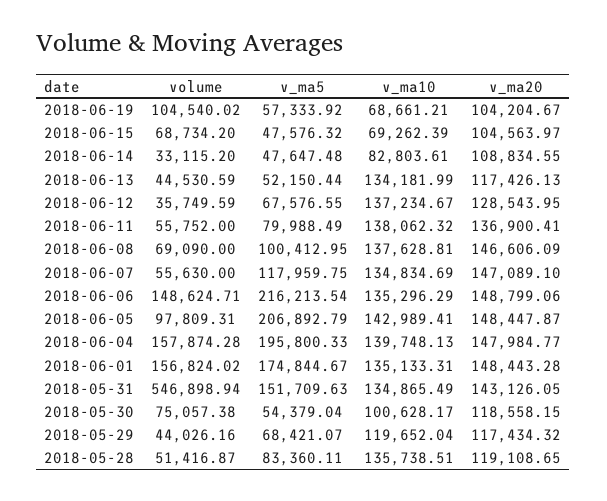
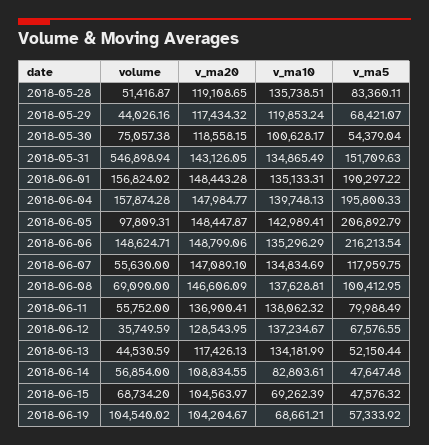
  {
    "volume": {
      "2018-06-19": 104540.02,
      "2018-06-15": 68734.2,
-     "2018-06-14": 33115.2,
+     "2018-06-14": 56854,
      "2018-06-13": 44530.59,
      "2018-06-12": 35749.59,
      "2018-06-11": 55752,
      "2018-06-08": 69090,
      "2018-06-07": 55630,
      "2018-06-06": 148624.71,
      "2018-06-05": 97809.31,
      "2018-06-04": 157874.28,
      "2018-06-01": 156824.02,
      "2018-05-31": 546898.94,
      "2018-05-30": 75057.38,
      "2018-05-29": 44026.16,
      "2018-05-28": 51416.87
    },
    "v_ma5": {
      "2018-06-19": 57333.92,
      "2018-06-15": 47576.32,
      "2018-06-14": 47647.48,
      "2018-06-13": 52150.44,
      "2018-06-12": 67576.55,
      "2018-06-11": 79988.49,
      "2018-06-08": 100412.95,
      "2018-06-07": 117959.75,
      "2018-06-06": 216213.54,
      "2018-06-05": 206892.79,
      "2018-06-04": 195800.33,
-     "2018-06-01": 174844.67,
+     "2018-06-01": 190297.22,
      "2018-05-31": 151709.63,
      "2018-05-30": 54379.04,
      "2018-05-29": 68421.07,
      "2018-05-28": 83360.11
    },
    "v_ma10": {
      "2018-06-19": 68661.21,
      "2018-06-15": 69262.39,
      "2018-06-14": 82803.61,
      "2018-06-13": 134181.99,
      "2018-06-12": 137234.67,
      "2018-06-11": 138062.32,
      "2018-06-08": 137628.81,
      "2018-06-07": 134834.69,
      "2018-06-06": 135296.29,
      "2018-06-05": 142989.41,
      "2018-06-04": 139748.13,
      "2018-06-01": 135133.31,
      "2018-05-31": 134865.49,
      "2018-05-30": 100628.17,
-     "2018-05-29": 119652.04,
+     "2018-05-29": 119853.24,
      "2018-05-28": 135738.51
    },
    "v_ma20": {
      "2018-06-19": 104204.67,
      "2018-06-15": 104563.97,
      "2018-06-14": 108834.55,
      "2018-06-13": 117426.13,
      "2018-06-12": 128543.95,
      "2018-06-11": 136900.41,
      "2018-06-08": 146606.09,
      "2018-06-07": 147089.1,
      "2018-06-06": 148799.06,
      "2018-06-05": 148447.87,
      "2018-06-04": 147984.77,
      "2018-06-01": 148443.28,
      "2018-05-31": 143126.05,
      "2018-05-30": 118558.15,
      "2018-05-29": 117434.32,
      "2018-05-28": 119108.65
    }
  }

